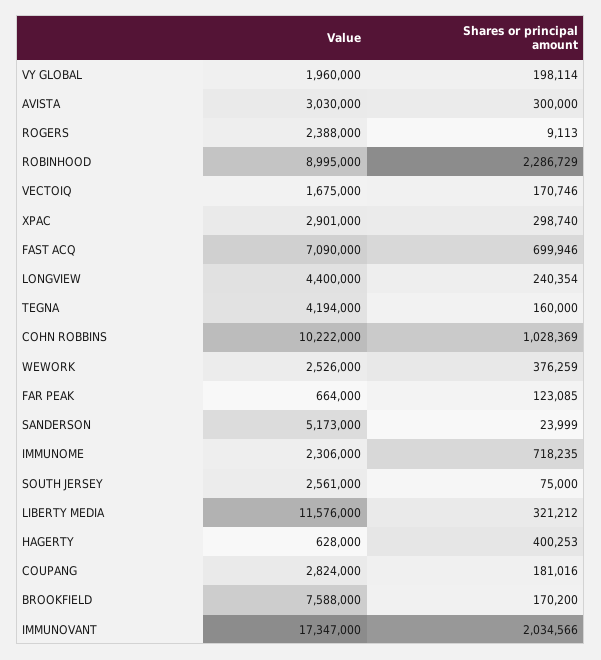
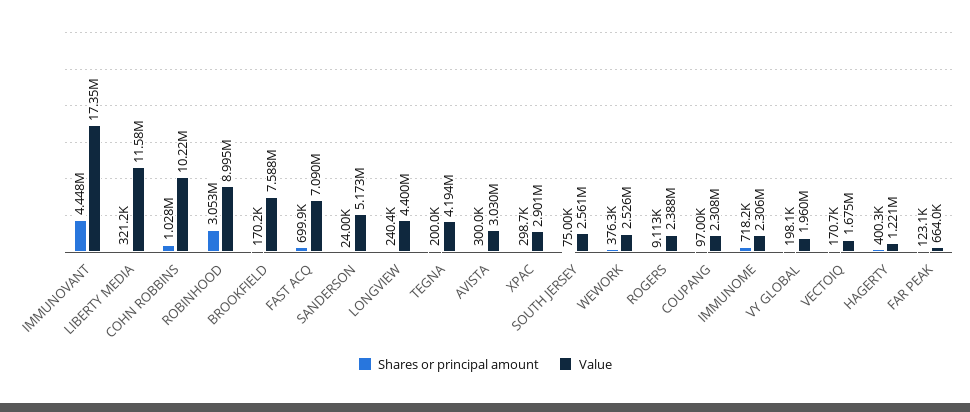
  {
    "Value": {
      "VY GLOBAL": 1960000,
      "AVISTA": 3030000,
      "ROGERS": 2388000,
      "ROBINHOOD": 8995000,
      "VECTOIQ": 1675000,
      "XPAC": 2901000,
      "FAST ACQ": 7090000,
      "LONGVIEW": 4400000,
      "TEGNA": 4194000,
      "COHN ROBBINS": 10222000,
      "WEWORK": 2526000,
      "FAR PEAK": 664000,
      "SANDERSON": 5173000,
      "IMMUNOME": 2306000,
      "SOUTH JERSEY": 2561000,
      "LIBERTY MEDIA": 11576000,
-     "HAGERTY": 628000,
+     "HAGERTY": 1221000,
-     "COUPANG": 2824000,
+     "COUPANG": 2308000,
      "BROOKFIELD": 7588000,
      "IMMUNOVANT": 17347000
    },
    "Shares or principal amount": {
      "VY GLOBAL": 198114,
      "AVISTA": 300000,
      "ROGERS": 9113,
-     "ROBINHOOD": 2286729,
+     "ROBINHOOD": 3053000,
      "VECTOIQ": 170746,
      "XPAC": 298740,
      "FAST ACQ": 699946,
      "LONGVIEW": 240354,
-     "TEGNA": 160000,
+     "TEGNA": 200000,
      "COHN ROBBINS": 1028369,
      "WEWORK": 376259,
      "FAR PEAK": 123085,
      "SANDERSON": 23999,
      "IMMUNOME": 718235,
      "SOUTH JERSEY": 75000,
      "LIBERTY MEDIA": 321212,
      "HAGERTY": 400253,
-     "COUPANG": 181016,
+     "COUPANG": 97000,
      "BROOKFIELD": 170200,
-     "IMMUNOVANT": 2034566
+     "IMMUNOVANT": 4448000
    }
  }

